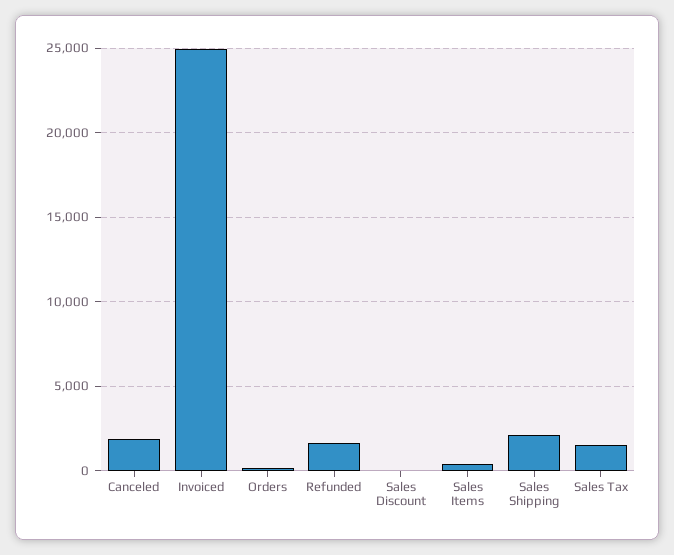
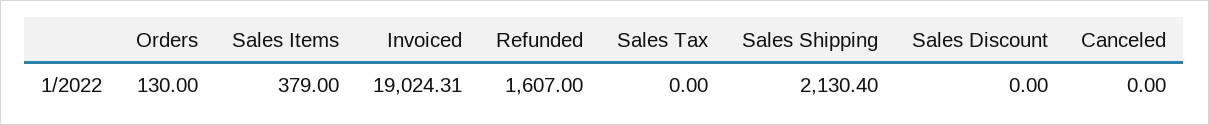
  {
-   "Canceled": 2000,
+   "Canceled": 0,
-   "Invoiced": 25000,
+   "Invoiced": 19024.31,
    "Orders": 130,
    "Refunded": 1607,
    "Sales Discount": 0,
    "Sales Items": 379,
    "Sales Shipping": 2130.4,
-   "Sales Tax": 1500
+   "Sales Tax": 0
  }

